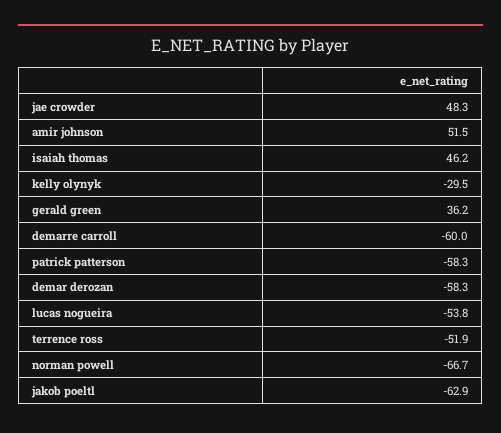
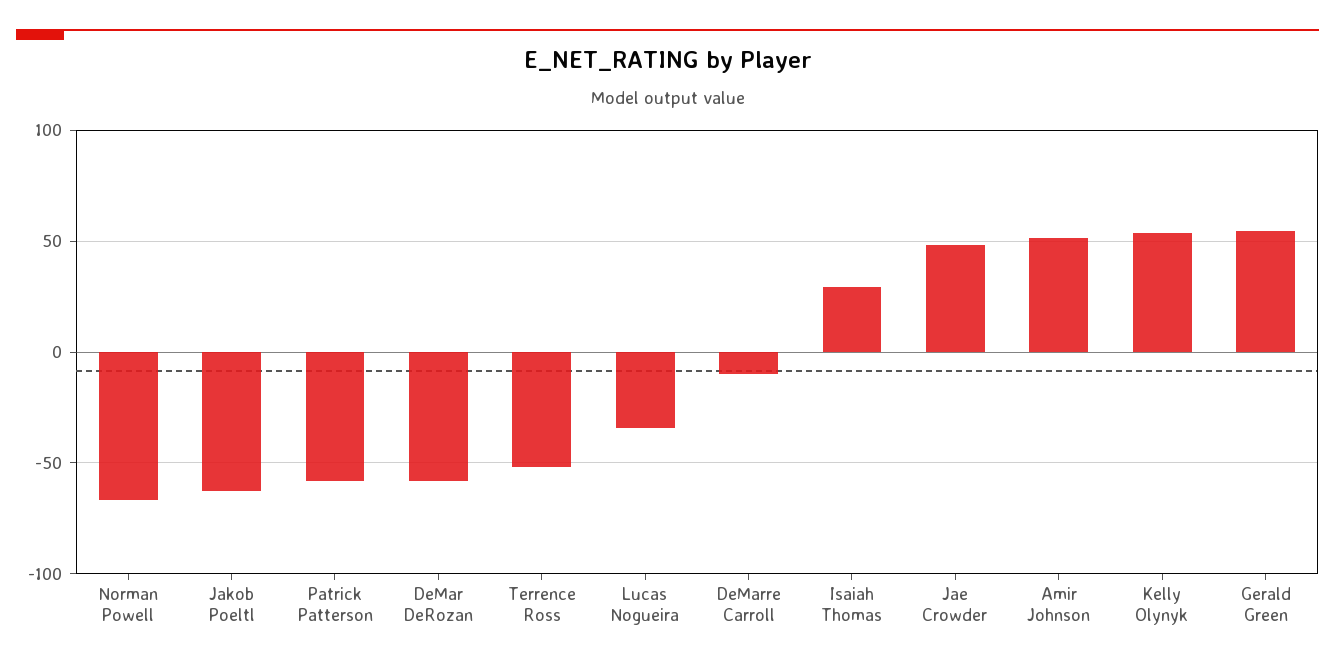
  {
    "jae crowder": 48.3,
    "amir johnson": 51.5,
-   "isaiah thomas": 46.2,
+   "isaiah thomas": 30,
-   "kelly olynyk": -29.5,
+   "kelly olynyk": 55,
-   "gerald green": 36.2,
+   "gerald green": 55,
-   "demarre carroll": -60,
+   "demarre carroll": -10,
    "patrick patterson": -58.3,
    "demar derozan": -58.3,
-   "lucas nogueira": -53.8,
+   "lucas nogueira": -35,
    "terrence ross": -51.9,
    "norman powell": -66.7,
    "jakob poeltl": -62.9
  }

